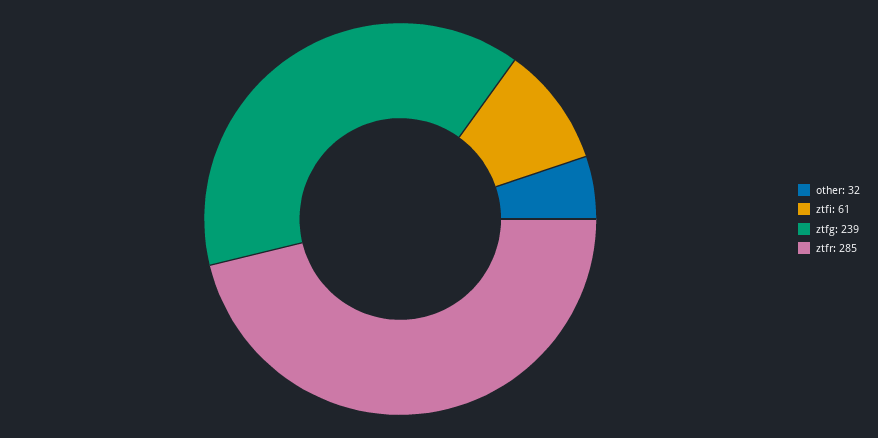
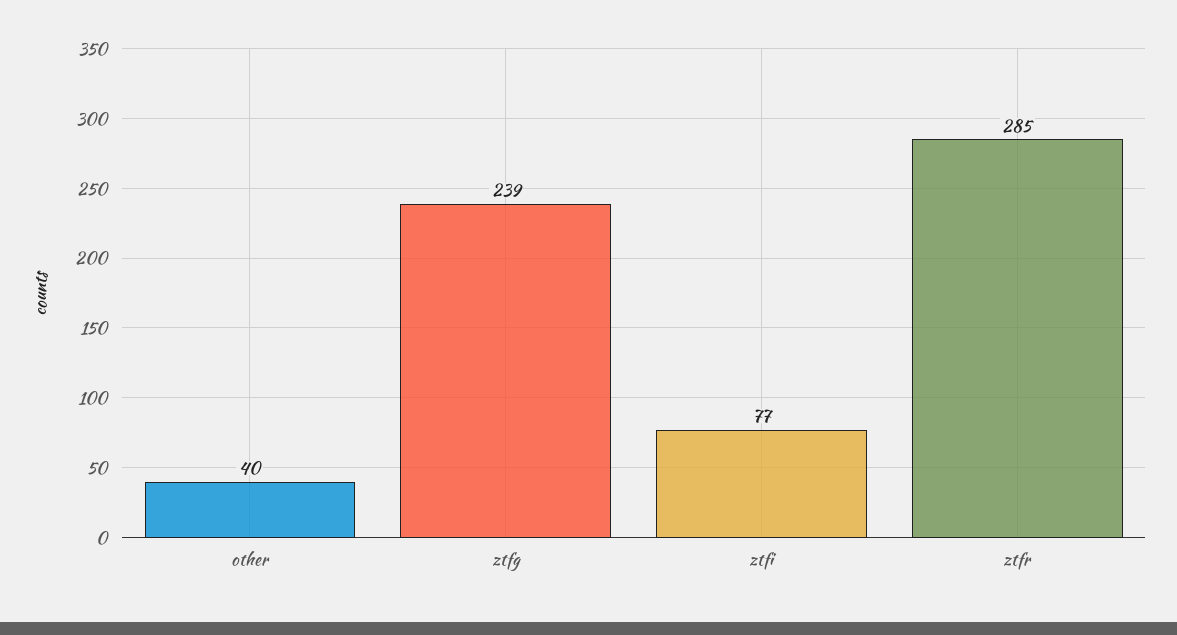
  {
-   "other": 32,
+   "other": 40,
-   "ztfi": 61,
+   "ztfi": 77,
    "ztfg": 239,
    "ztfr": 285
  }

